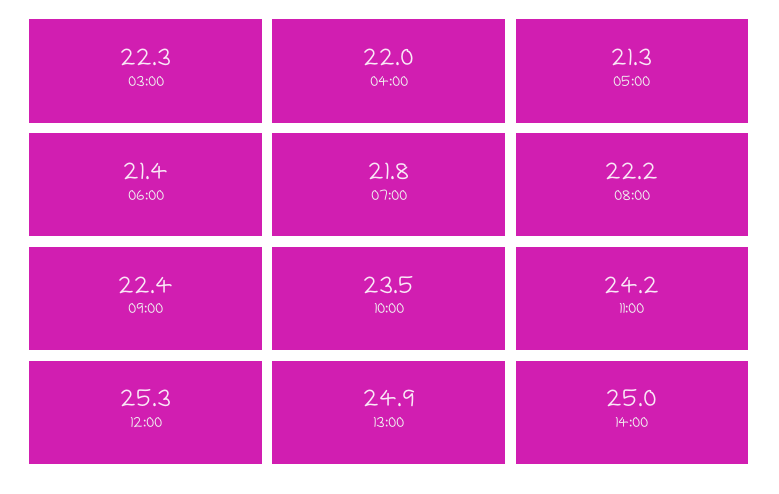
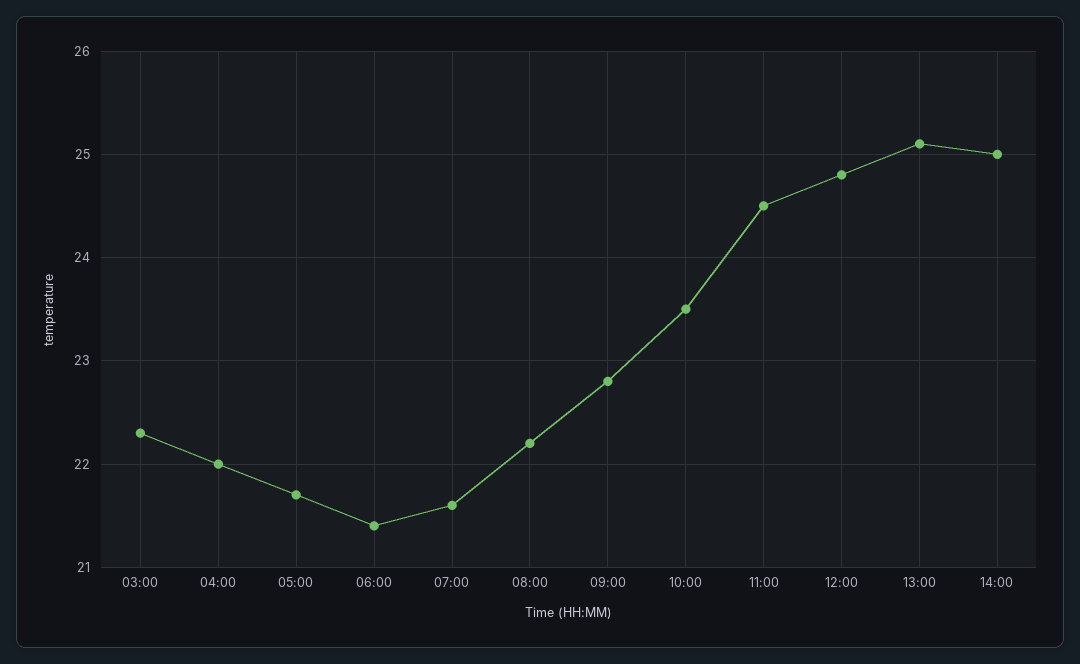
  {
    "03:00": 22.3,
    "04:00": 22,
-   "05:00": 21.3,
+   "05:00": 21.7,
    "06:00": 21.4,
-   "07:00": 21.8,
+   "07:00": 21.6,
    "08:00": 22.2,
-   "09:00": 22.4,
+   "09:00": 22.8,
    "10:00": 23.5,
-   "11:00": 24.2,
+   "11:00": 24.5,
-   "12:00": 25.3,
+   "12:00": 24.8,
-   "13:00": 24.9,
+   "13:00": 25.1,
    "14:00": 25
  }

